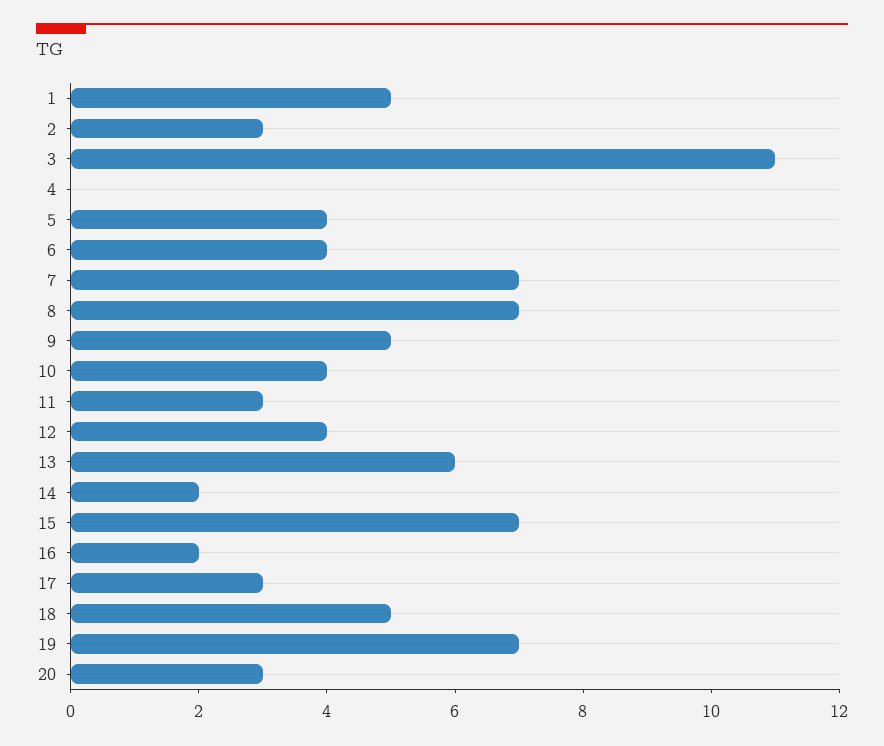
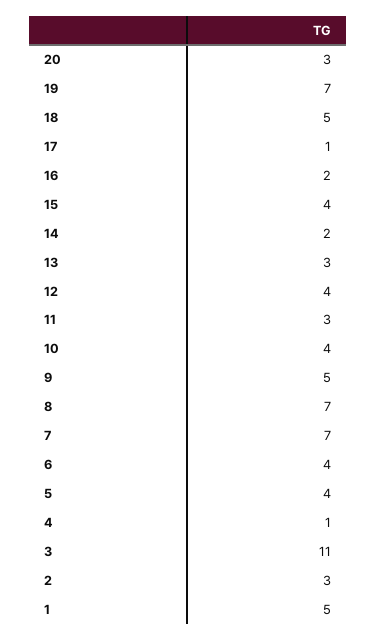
  {
    "1": 5,
    "2": 3,
    "3": 11,
-   "4": 0,
+   "4": 1,
    "5": 4,
    "6": 4,
    "7": 7,
    "8": 7,
    "9": 5,
    "10": 4,
    "11": 3,
    "12": 4,
-   "13": 6,
+   "13": 3,
    "14": 2,
-   "15": 7,
+   "15": 4,
    "16": 2,
-   "17": 3,
+   "17": 1,
    "18": 5,
    "19": 7,
    "20": 3
  }

